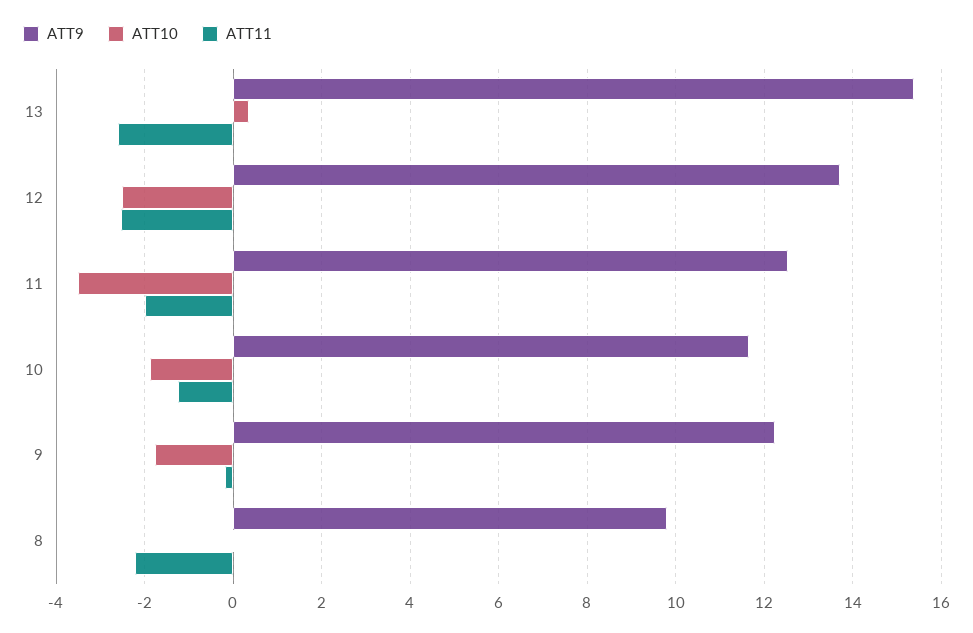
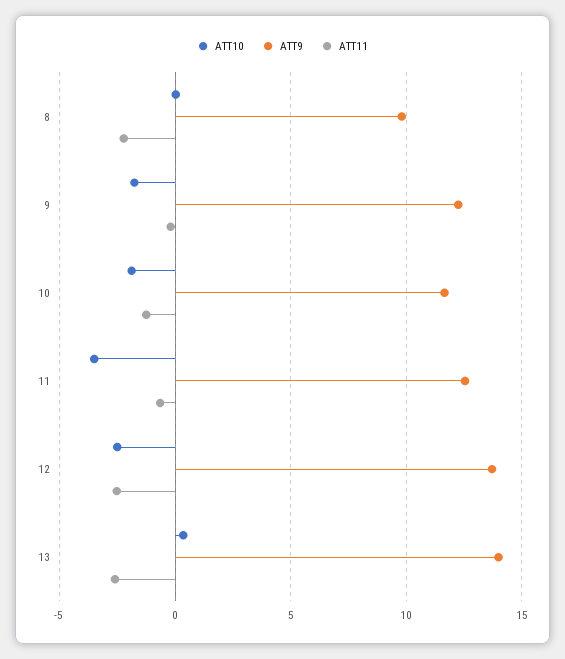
  {
    "ATT9": {
-     "13": 15.4,
+     "13": 14,
      "12": 13.8,
      "11": 12.6,
      "10": 11.6,
      "9": 12.2,
      "8": 9.8
    },
    "ATT10": {
      "13": 0.4,
      "12": -2.6,
      "11": -3.4,
      "10": -1.8,
      "9": -1.8,
      "8": 0
    },
    "ATT11": {
      "13": -2.6,
      "12": -2.6,
-     "11": -2,
+     "11": -0.5,
      "10": -1.2,
      "9": -0.2,
      "8": -2.2
    }
  }

